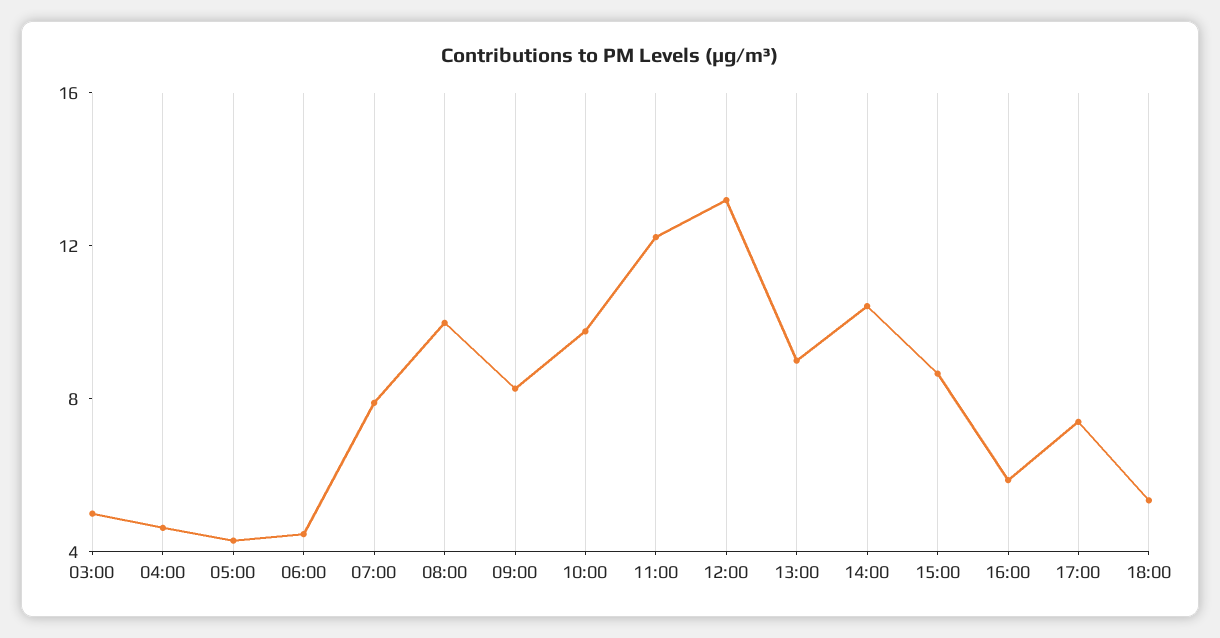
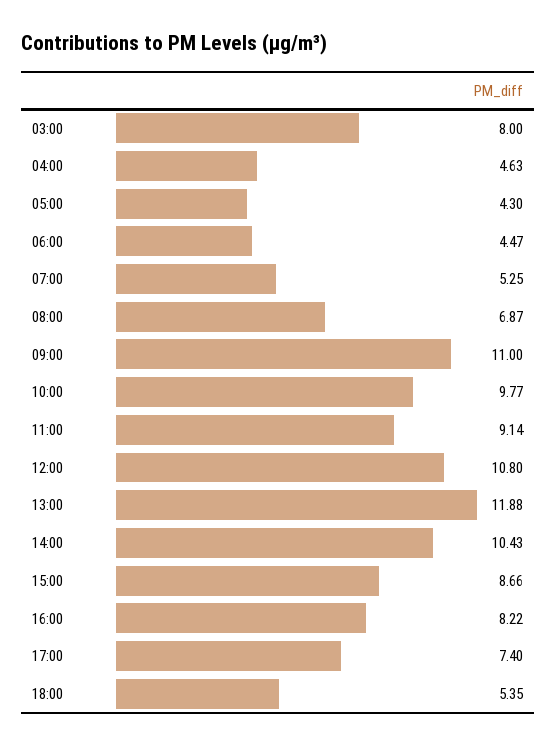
  {
-   "03:00": 5,
+   "03:00": 8,
    "04:00": 4.63,
    "05:00": 4.3,
    "06:00": 4.47,
-   "07:00": 8,
+   "07:00": 5.25,
-   "08:00": 10,
+   "08:00": 6.87,
-   "09:00": 8,
+   "09:00": 11,
    "10:00": 9.77,
-   "11:00": 12,
+   "11:00": 9.14,
-   "12:00": 13,
+   "12:00": 10.8,
-   "13:00": 9,
+   "13:00": 11.88,
    "14:00": 10.43,
    "15:00": 8.66,
-   "16:00": 6,
+   "16:00": 8.22,
    "17:00": 7.4,
    "18:00": 5.35
  }

